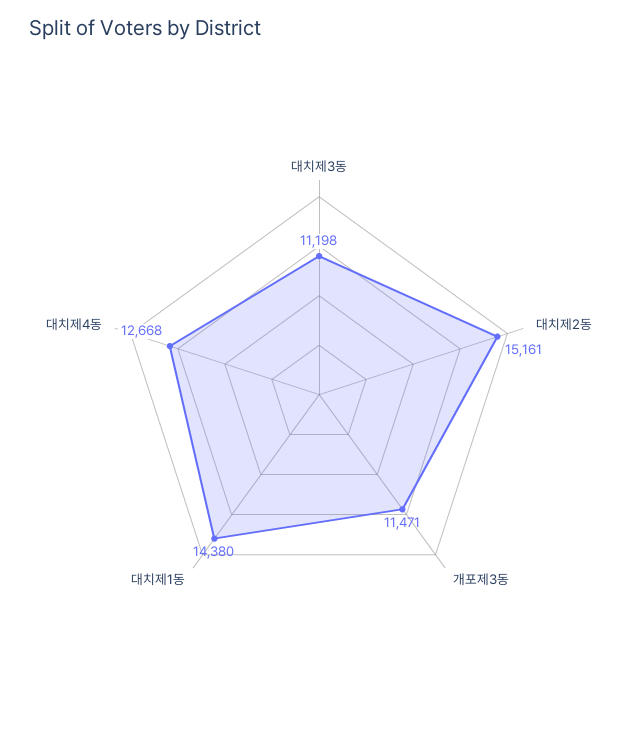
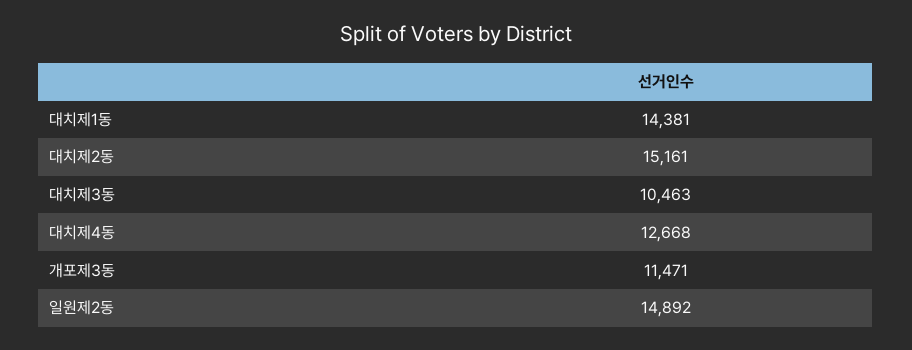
  {
-   "대치제3동": 11198,
+   "대치제3동": 10463,
    "대치제2동": 15161,
    "개포제3동": 11471,
-   "대치제1동": 14380,
+   "대치제1동": 14381,
-   "대치제4동": 12668
+   "대치제4동": 12668,
+   "일원제2동": 14892
  }

